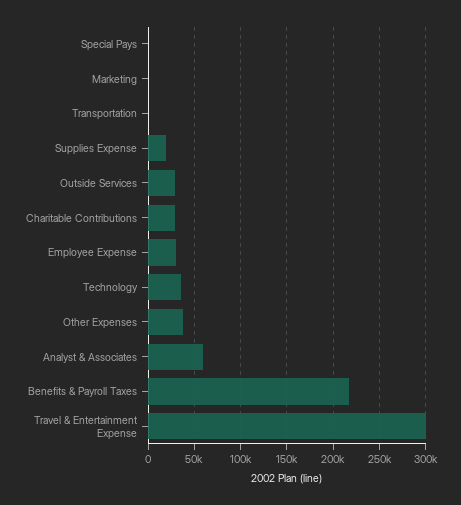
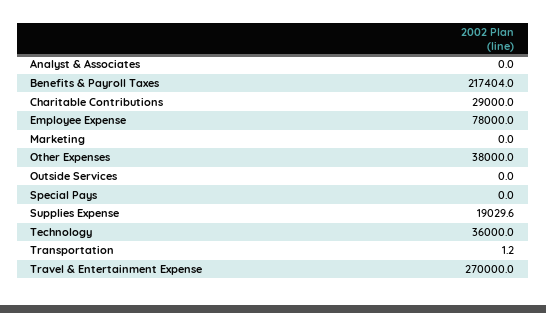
  {
    "Special Pays": 0,
    "Marketing": 0,
    "Transportation": 1.2,
    "Supplies Expense": 19029.6,
-   "Outside Services": 30000,
+   "Outside Services": 0,
    "Charitable Contributions": 29000,
-   "Employee Expense": 30000,
+   "Employee Expense": 78000,
    "Technology": 36000,
    "Other Expenses": 38000,
-   "Analyst & Associates": 60000,
+   "Analyst & Associates": 0,
    "Benefits & Payroll Taxes": 217404,
-   "Travel & Entertainment Expense": 300000
+   "Travel & Entertainment Expense": 270000
  }

